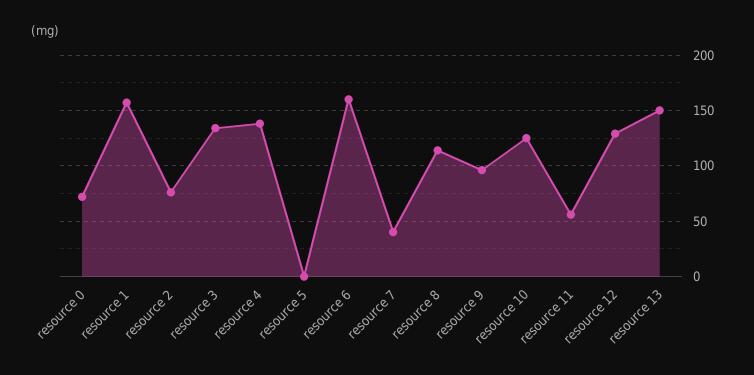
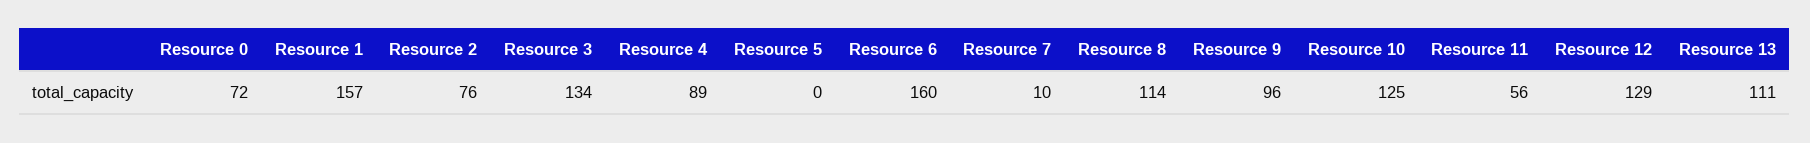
  {
    "resource 0": 72,
    "resource 1": 157,
    "resource 2": 76,
    "resource 3": 134,
-   "resource 4": 140,
+   "resource 4": 89,
    "resource 5": 0,
    "resource 6": 160,
-   "resource 7": 40,
+   "resource 7": 10,
    "resource 8": 114,
    "resource 9": 96,
    "resource 10": 125,
    "resource 11": 56,
    "resource 12": 129,
-   "resource 13": 150
+   "resource 13": 111
  }

